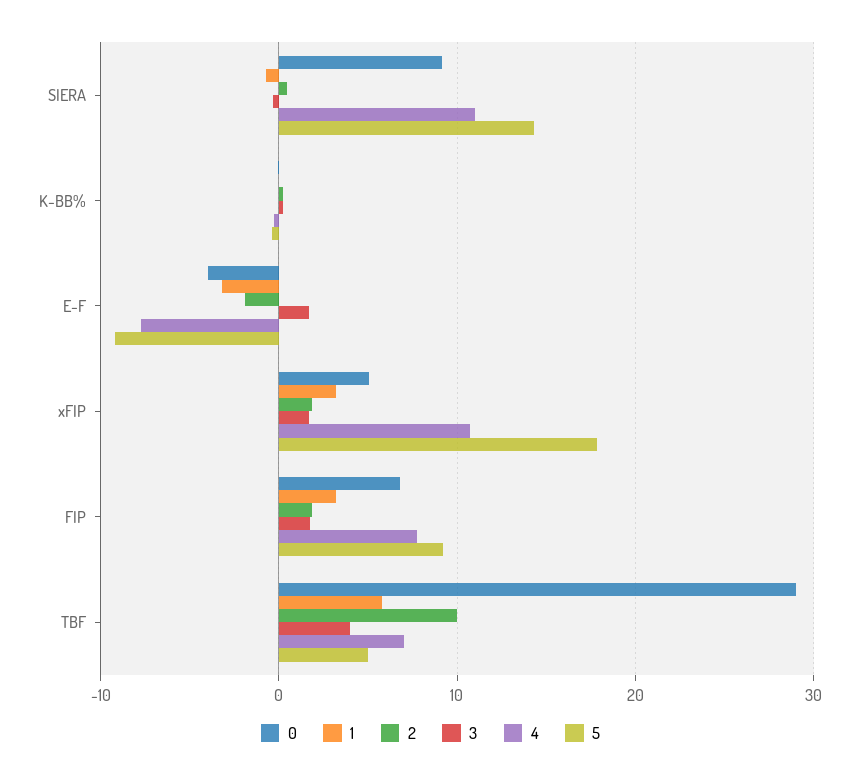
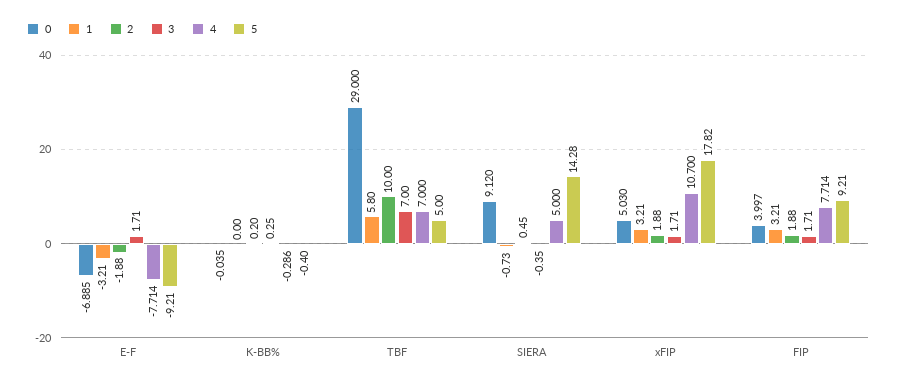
  {
    "0": {
      "SIERA": 9.12,
      "K-BB%": -0.035,
-     "E-F": -4,
+     "E-F": -6.885,
      "xFIP": 5.03,
-     "FIP": 7,
+     "FIP": 3.997,
      "TBF": 29
    },
    "1": {
      "SIERA": -0.73,
      "K-BB%": 0,
      "E-F": -3.21,
      "xFIP": 3.21,
      "FIP": 3.21,
      "TBF": 5.8
    },
    "2": {
      "SIERA": 0.45,
      "K-BB%": 0.2,
      "E-F": -1.88,
      "xFIP": 1.88,
      "FIP": 1.88,
      "TBF": 10
    },
    "3": {
      "SIERA": -0.35,
      "K-BB%": 0.25,
      "E-F": 1.71,
      "xFIP": 1.71,
      "FIP": 1.71,
-     "TBF": 4
+     "TBF": 7
    },
    "4": {
-     "SIERA": 11,
+     "SIERA": 5,
      "K-BB%": -0.286,
      "E-F": -7.714,
      "xFIP": 10.7,
      "FIP": 7.714,
      "TBF": 7
    },
    "5": {
      "SIERA": 14.28,
      "K-BB%": -0.4,
      "E-F": -9.21,
      "xFIP": 17.82,
      "FIP": 9.21,
      "TBF": 5
    }
  }

